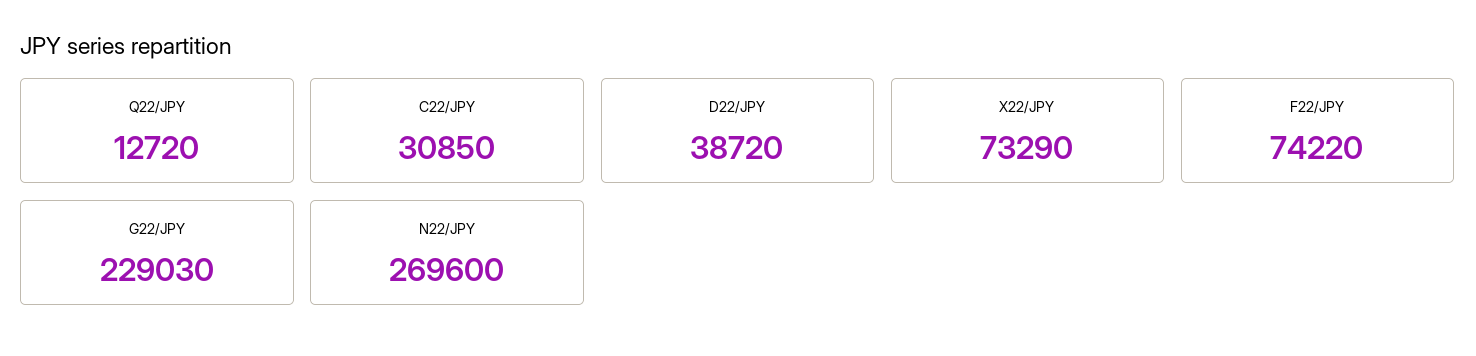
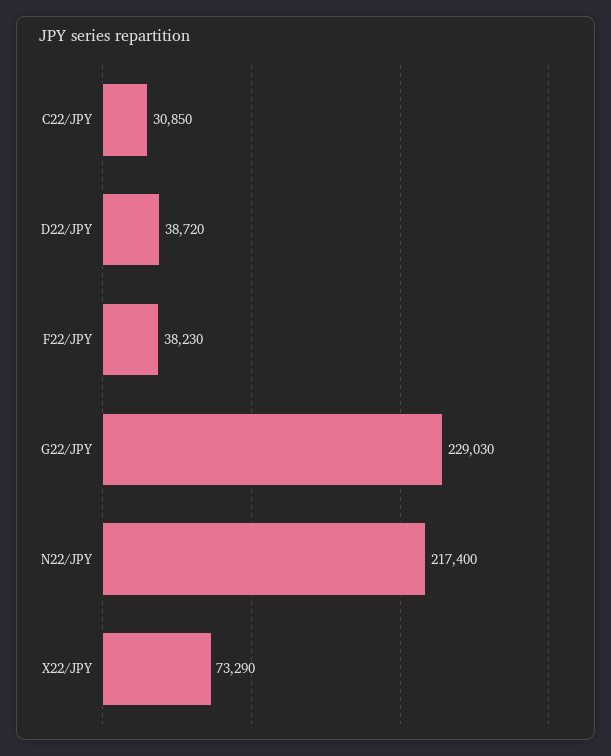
  {
-   "Q22/JPY": 12720,
    "C22/JPY": 30850,
    "D22/JPY": 38720,
    "X22/JPY": 73290,
-   "F22/JPY": 74220,
+   "F22/JPY": 38230,
    "G22/JPY": 229030,
-   "N22/JPY": 269600
+   "N22/JPY": 217400
  }

